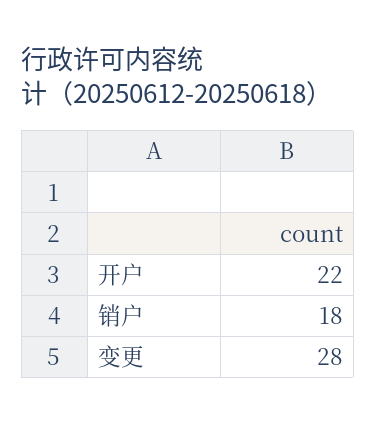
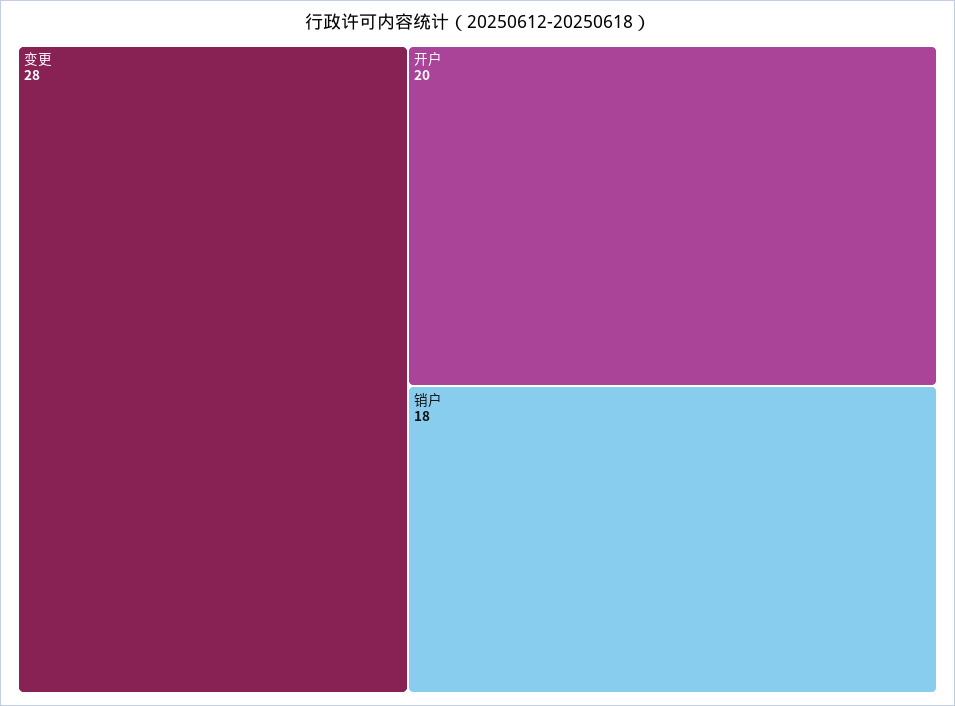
  {
-   "开户": 22,
+   "开户": 20,
    "销户": 18,
    "变更": 28
  }

